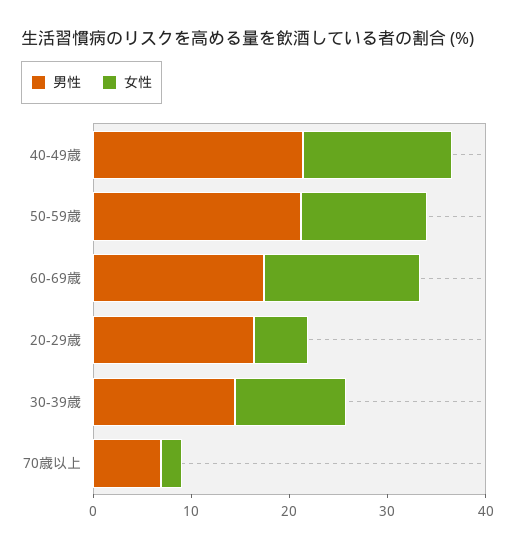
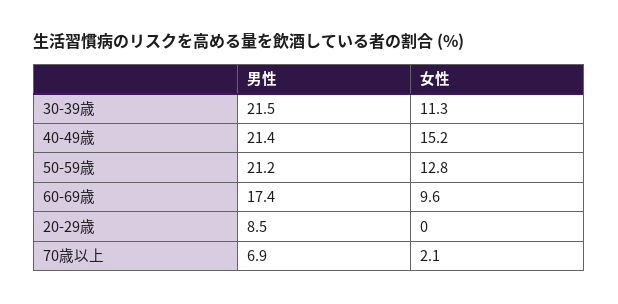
  {
    "男性": {
      "40-49歳": 21.4,
      "50-59歳": 21.2,
      "60-69歳": 17.4,
-     "20-29歳": 16,
+     "20-29歳": 8.5,
-     "30-39歳": 14,
+     "30-39歳": 21.5,
      "70歳以上": 6.9
    },
    "女性": {
      "40-49歳": 15.2,
      "50-59歳": 12.8,
-     "60-69歳": 16,
+     "60-69歳": 9.6,
-     "20-29歳": 6,
+     "20-29歳": 0,
      "30-39歳": 11.3,
      "70歳以上": 2.1
    }
  }

